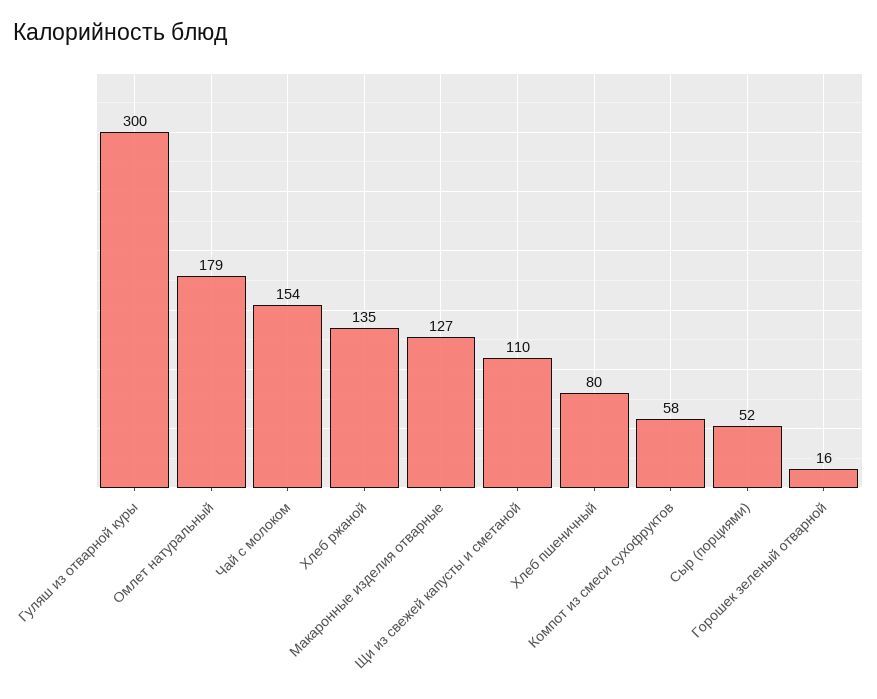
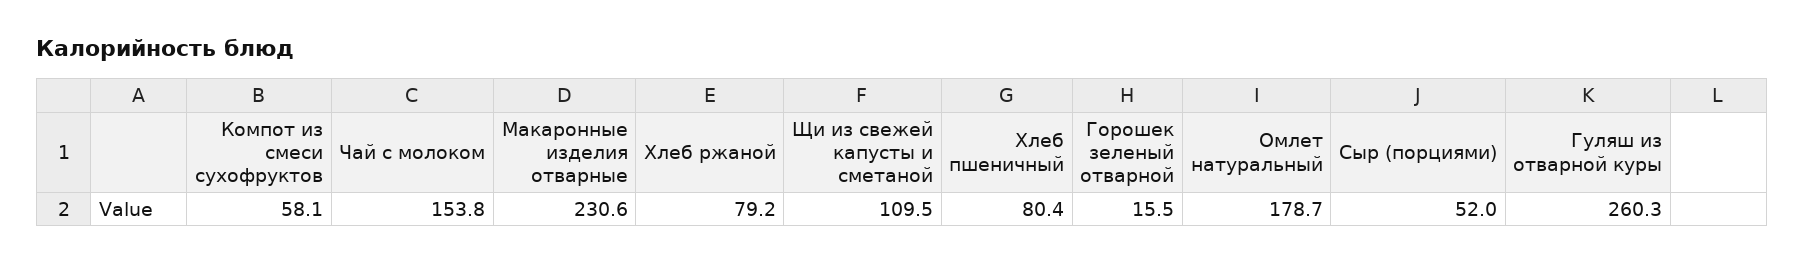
  {
-   "Гуляш из отварной куры": 300,
+   "Гуляш из отварной куры": 260.3,
    "Омлет натуральный": 178.7,
    "Чай с молоком": 153.8,
-   "Хлеб ржаной": 135,
+   "Хлеб ржаной": 79.2,
-   "Макаронные изделия отварные": 127,
+   "Макаронные изделия отварные": 230.6,
    "Щи из свежей капусты и сметаной": 109.5,
    "Хлеб пшеничный": 80.4,
    "Компот из смеси сухофруктов": 58.1,
    "Сыр (порциями)": 52,
    "Горошек зеленый отварной": 15.5
  }

